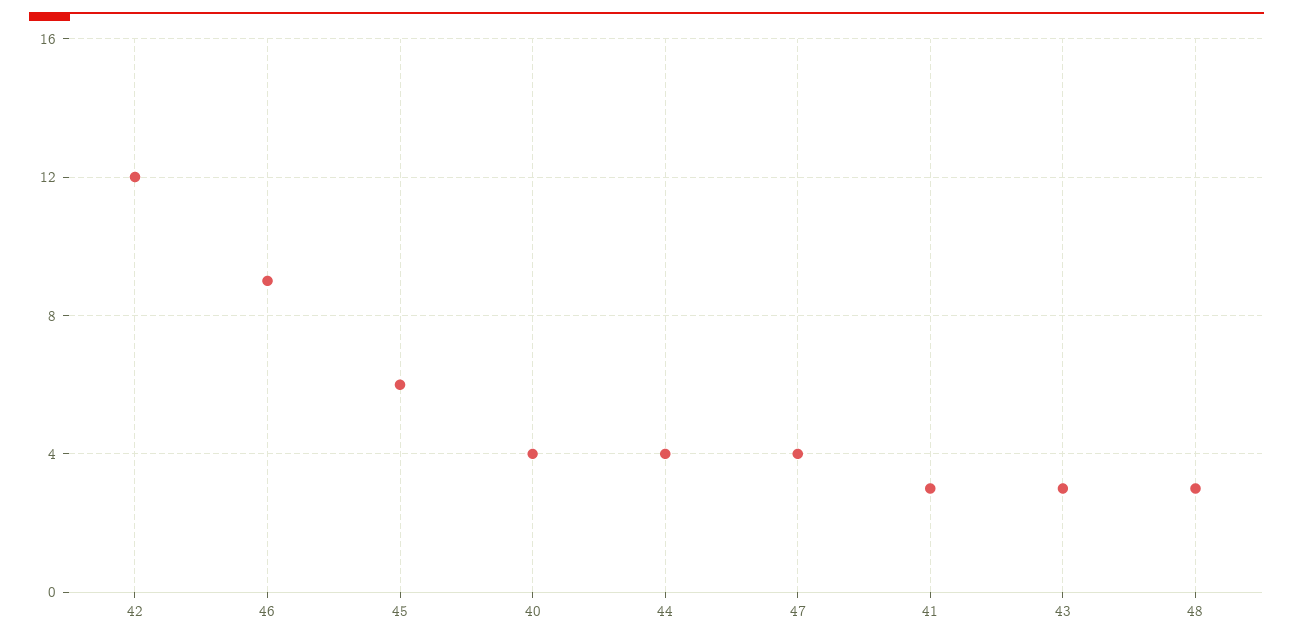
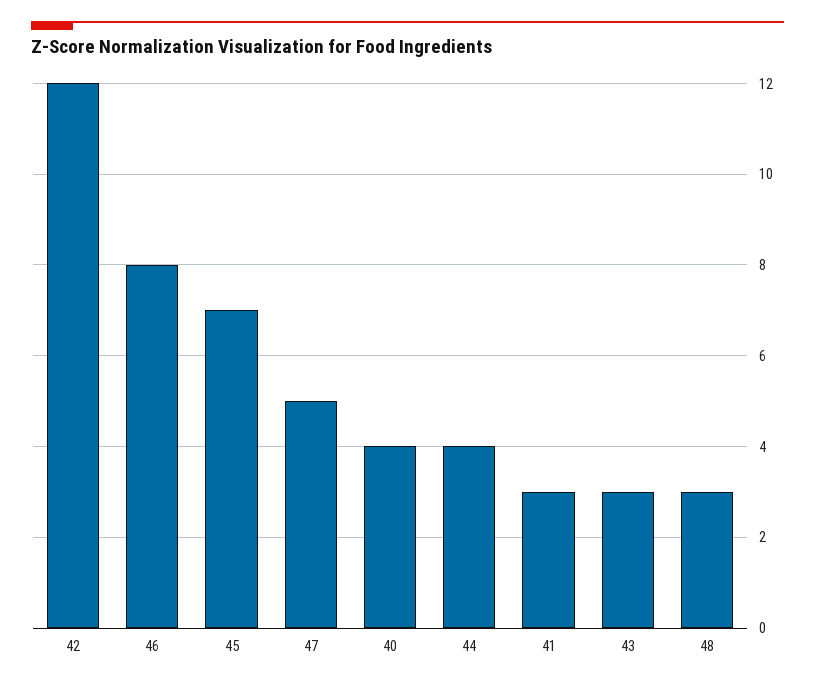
  {
    "42": 12,
-   "46": 9,
+   "46": 8,
-   "45": 6,
+   "45": 7,
    "40": 4,
    "44": 4,
-   "47": 4,
+   "47": 5,
    "41": 3,
    "43": 3,
    "48": 3
  }

